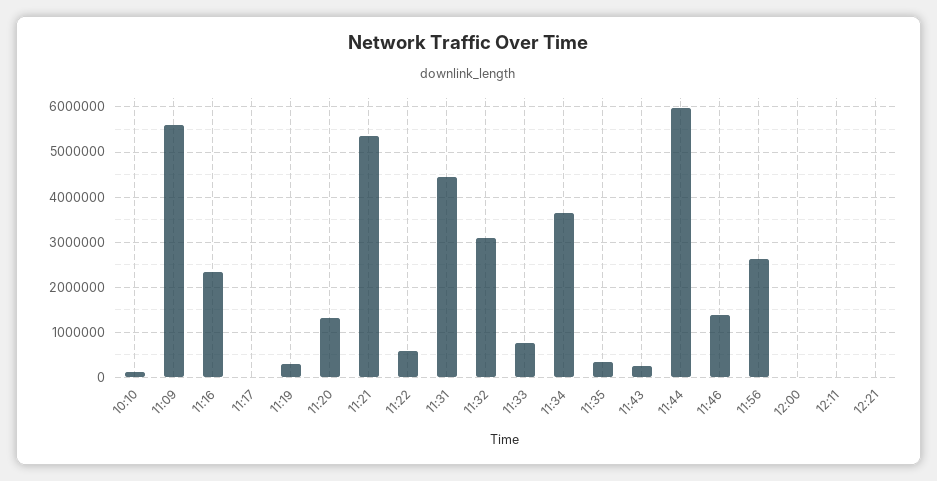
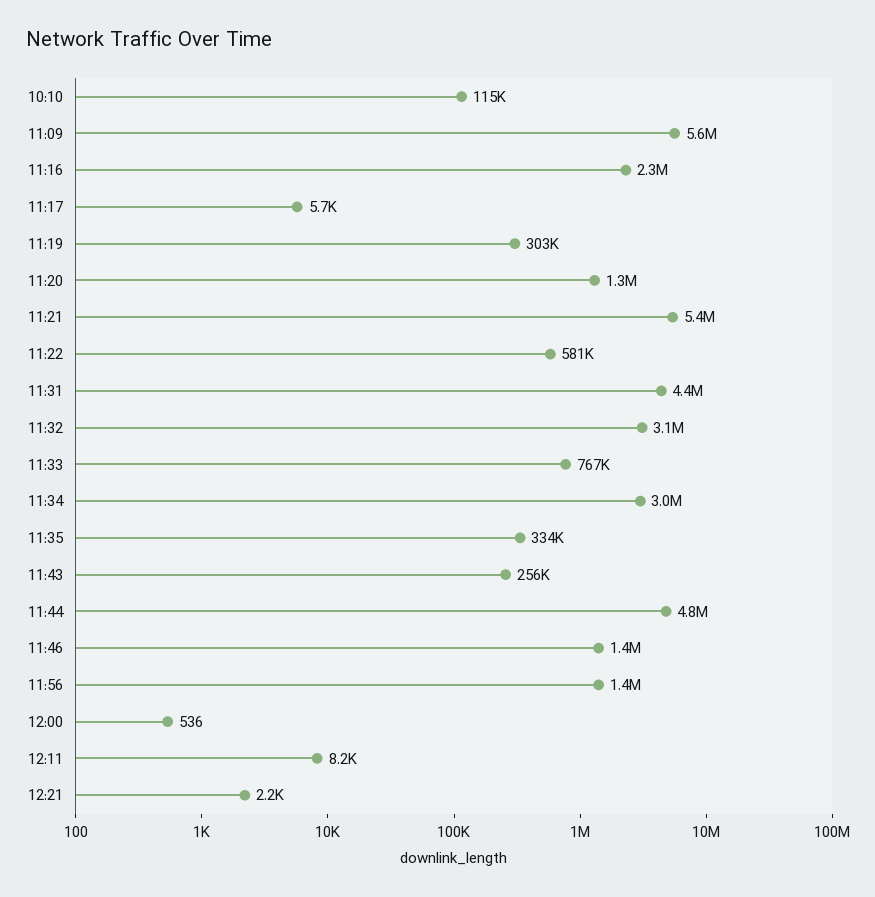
  {
    "10:10": 115000,
    "11:09": 5600000,
    "11:16": 2300000,
    "11:17": 5700,
    "11:19": 303000,
    "11:20": 1300000,
    "11:21": 5400000,
    "11:22": 581000,
    "11:31": 4400000,
    "11:32": 3100000,
    "11:33": 767000,
-   "11:34": 3600000,
+   "11:34": 3000000,
    "11:35": 334000,
    "11:43": 256000,
-   "11:44": 6000000,
+   "11:44": 4800000,
    "11:46": 1400000,
-   "11:56": 2600000,
+   "11:56": 1400000,
    "12:00": 536,
    "12:11": 8200,
    "12:21": 2200
  }

